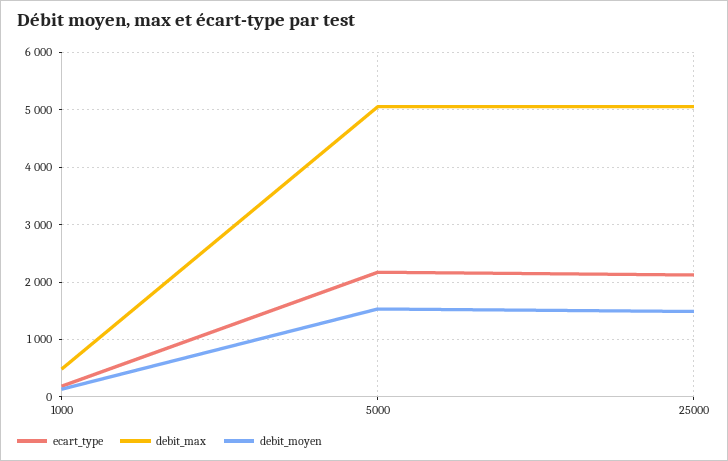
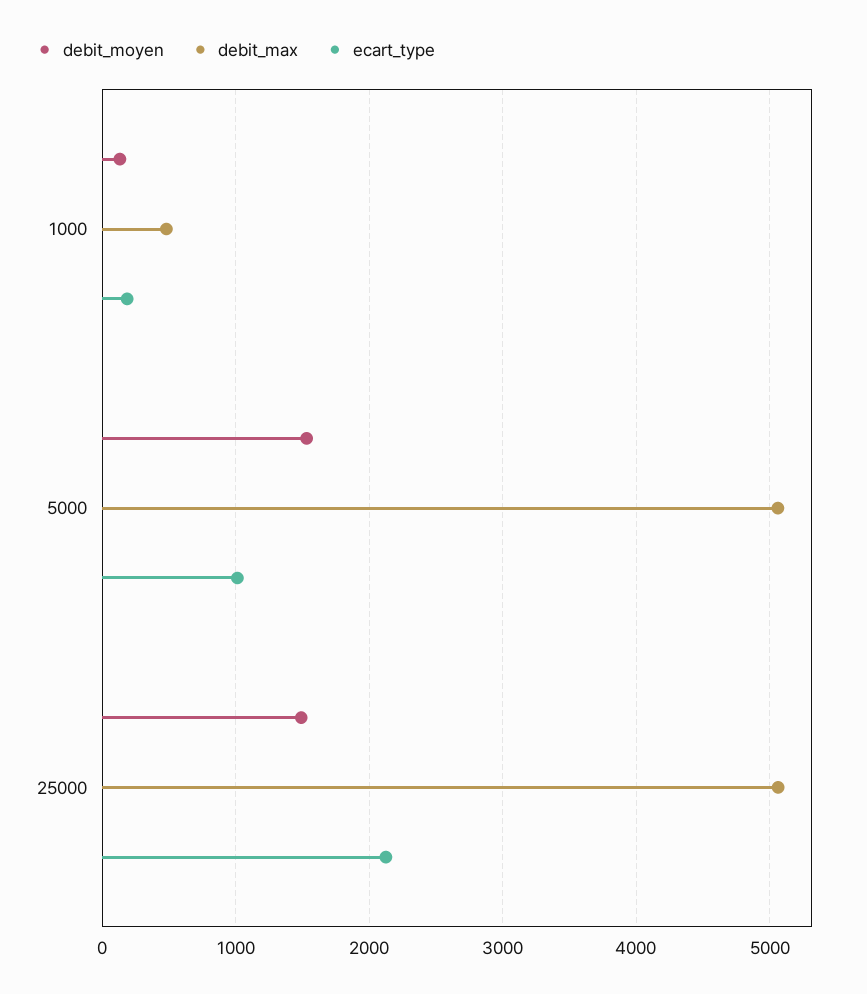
  {
    "ecart_type": {
      "1000": 200,
-     "5000": 2200,
+     "5000": 1000,
      "25000": 2100
    },
    "debit_max": {
      "1000": 500,
      "5000": 5100,
      "25000": 5100
    },
    "debit_moyen": {
      "1000": 100,
      "5000": 1500,
      "25000": 1500
    }
  }

